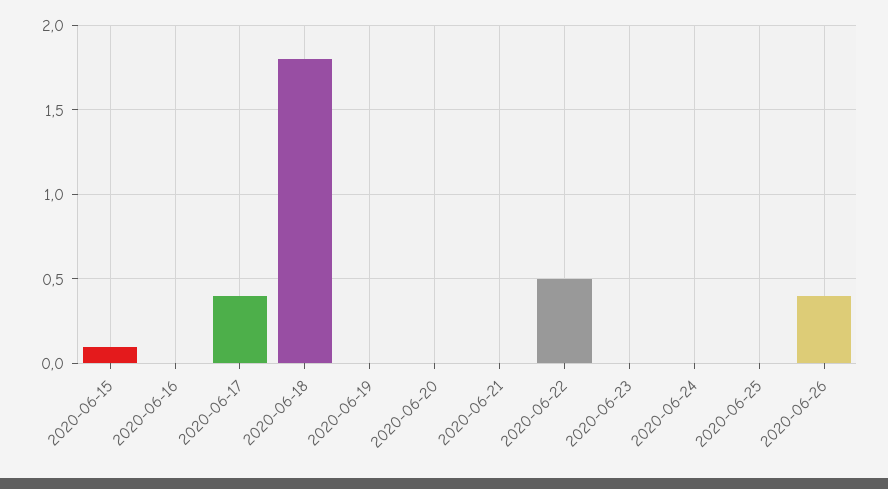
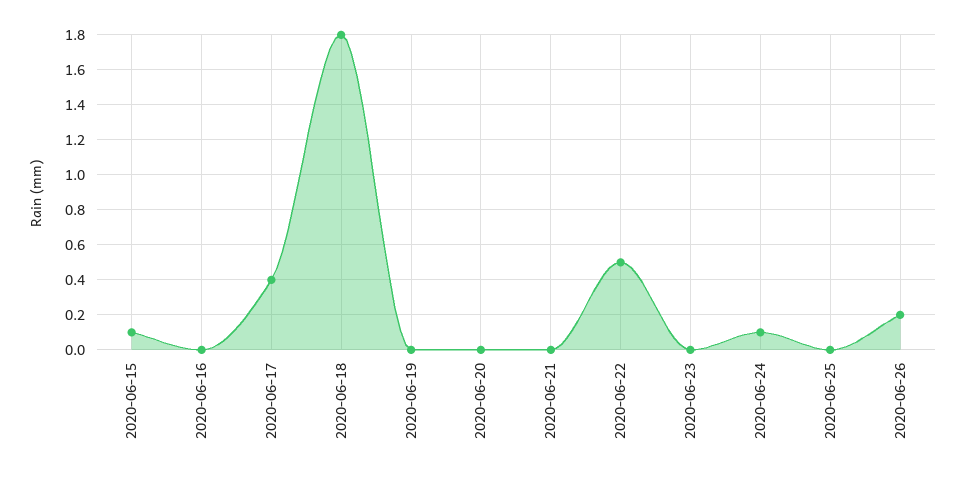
  {
    "2020-06-15": 0.1,
    "2020-06-16": 0,
    "2020-06-17": 0.4,
    "2020-06-18": 1.8,
    "2020-06-19": 0,
    "2020-06-20": 0,
    "2020-06-21": 0,
    "2020-06-22": 0.5,
    "2020-06-23": 0,
-   "2020-06-24": 0,
+   "2020-06-24": 0.1,
    "2020-06-25": 0,
-   "2020-06-26": 0.4
+   "2020-06-26": 0.2
  }

